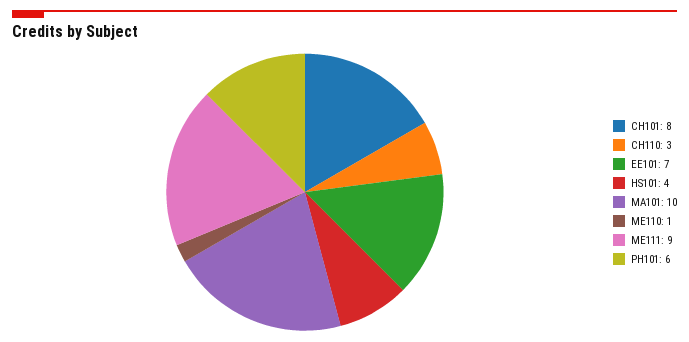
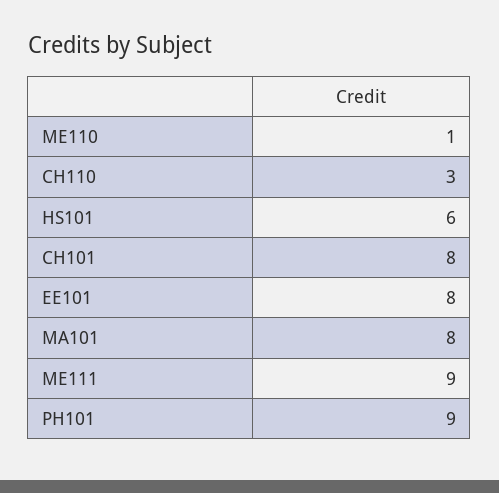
  {
    "CH101": 8,
    "CH110": 3,
-   "EE101": 7,
+   "EE101": 8,
-   "HS101": 4,
+   "HS101": 6,
-   "MA101": 10,
+   "MA101": 8,
    "ME110": 1,
    "ME111": 9,
-   "PH101": 6
+   "PH101": 9
  }

